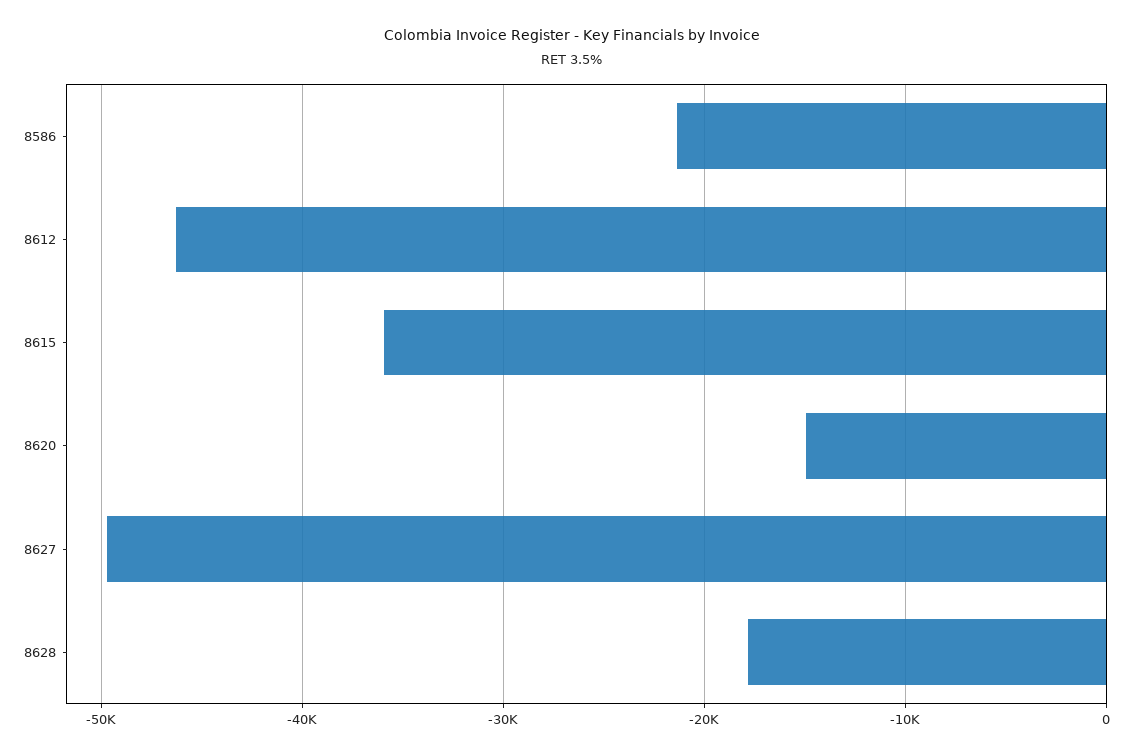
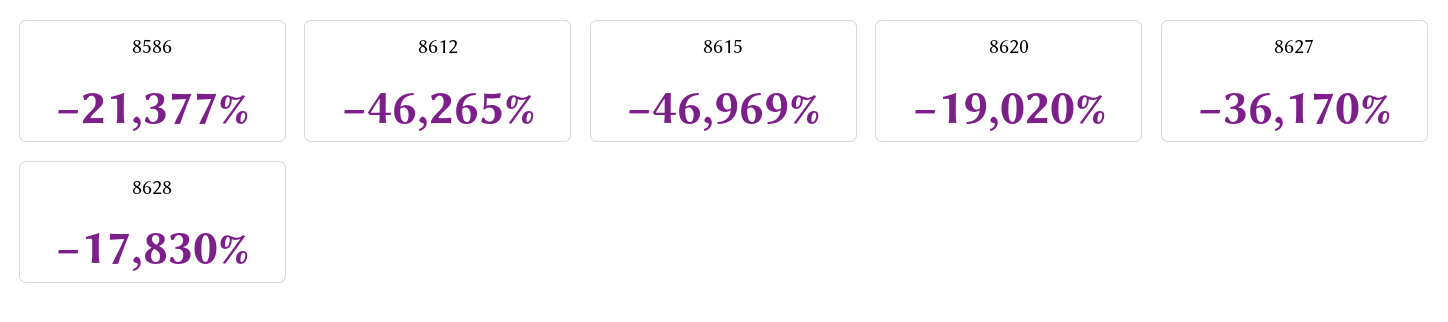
  {
    "8586": -21377,
    "8612": -46265,
-   "8615": -36000,
+   "8615": -46969,
-   "8620": -15000,
+   "8620": -19020,
-   "8627": -50000,
+   "8627": -36170,
    "8628": -17830
  }

